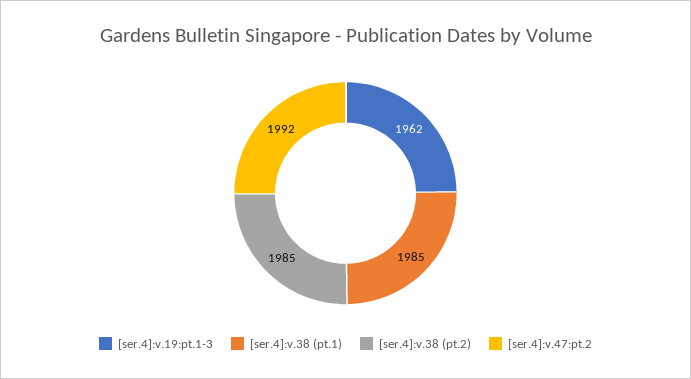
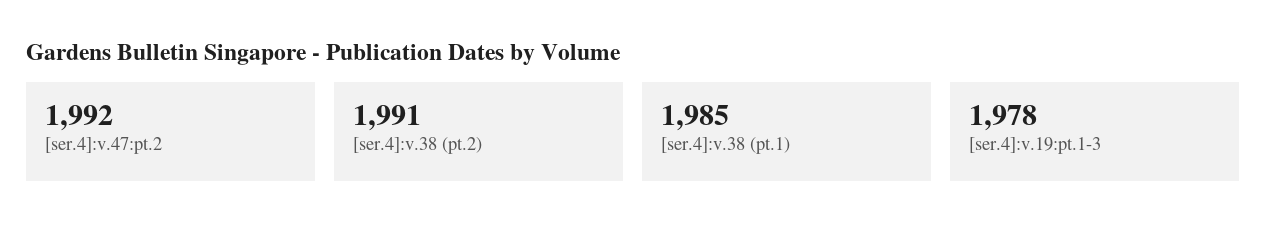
  {
-   "[ser.4]:v.19:pt.1-3": 1962,
+   "[ser.4]:v.19:pt.1-3": 1978,
    "[ser.4]:v.38 (pt.1)": 1985,
-   "[ser.4]:v.38 (pt.2)": 1985,
+   "[ser.4]:v.38 (pt.2)": 1991,
    "[ser.4]:v.47:pt.2": 1992
  }

